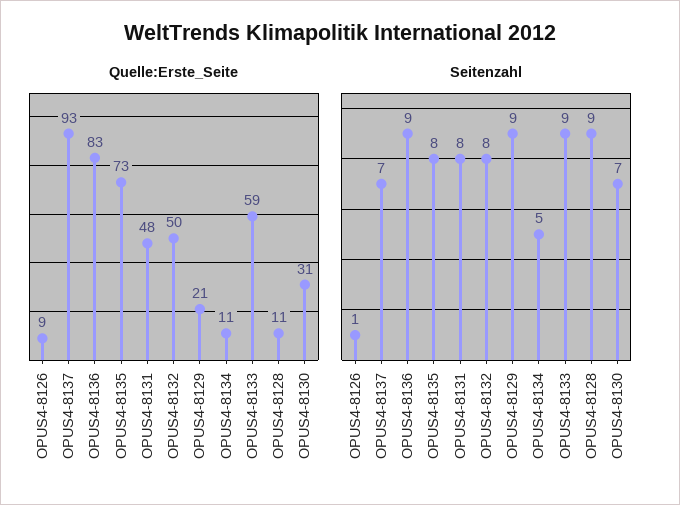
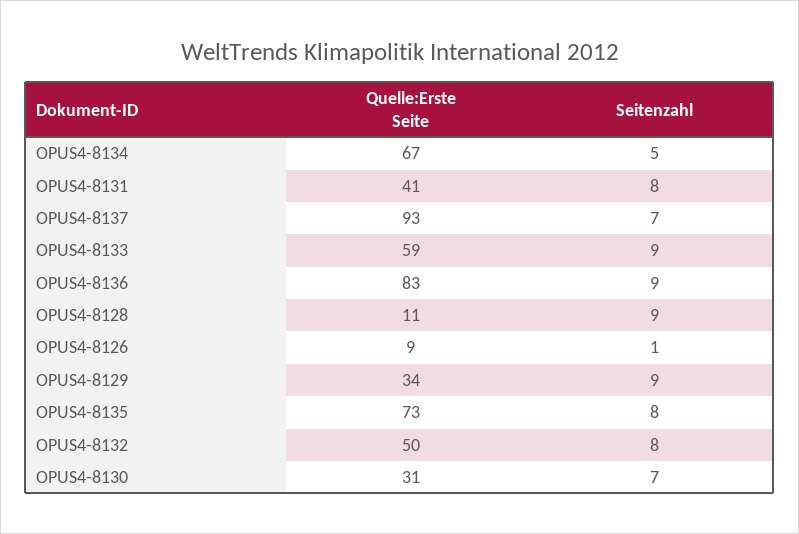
  {
    "Quelle:Erste_Seite": {
      "OPUS4-8126": 9,
      "OPUS4-8137": 93,
      "OPUS4-8136": 83,
      "OPUS4-8135": 73,
-     "OPUS4-8131": 48,
+     "OPUS4-8131": 41,
      "OPUS4-8132": 50,
-     "OPUS4-8129": 21,
+     "OPUS4-8129": 34,
-     "OPUS4-8134": 11,
+     "OPUS4-8134": 67,
      "OPUS4-8133": 59,
      "OPUS4-8128": 11,
      "OPUS4-8130": 31
    },
    "Seitenzahl": {
      "OPUS4-8126": 1,
      "OPUS4-8137": 7,
      "OPUS4-8136": 9,
      "OPUS4-8135": 8,
      "OPUS4-8131": 8,
      "OPUS4-8132": 8,
      "OPUS4-8129": 9,
      "OPUS4-8134": 5,
      "OPUS4-8133": 9,
      "OPUS4-8128": 9,
      "OPUS4-8130": 7
    }
  }

